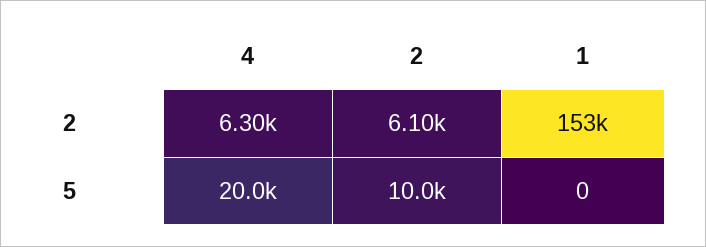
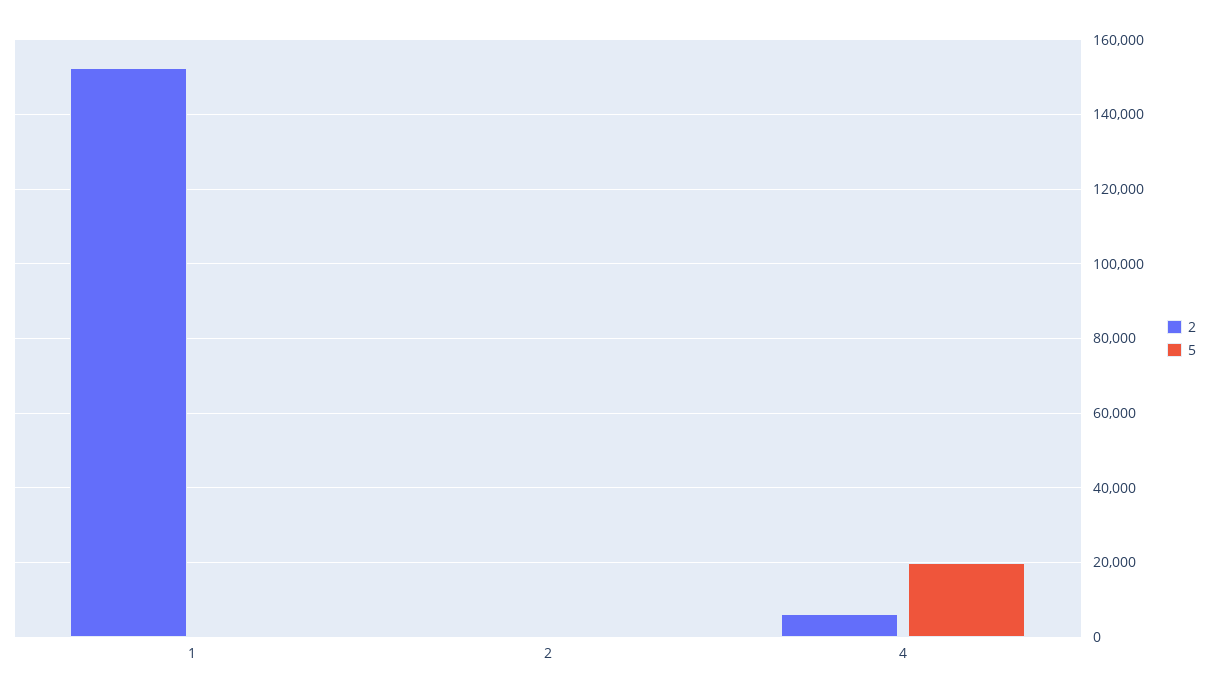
  {
    "2": {
      "4": 6300,
-     "2": 6100,
+     "2": 0,
      "1": 153000
    },
    "5": {
      "4": 20000,
-     "2": 10000,
+     "2": 0,
      "1": 0
    }
  }

